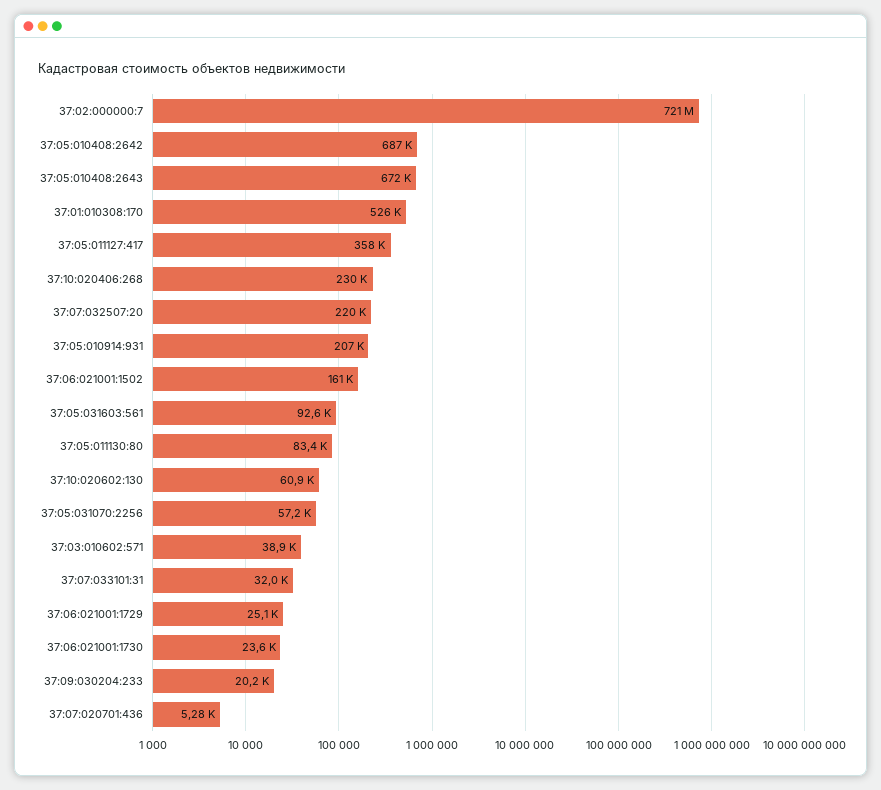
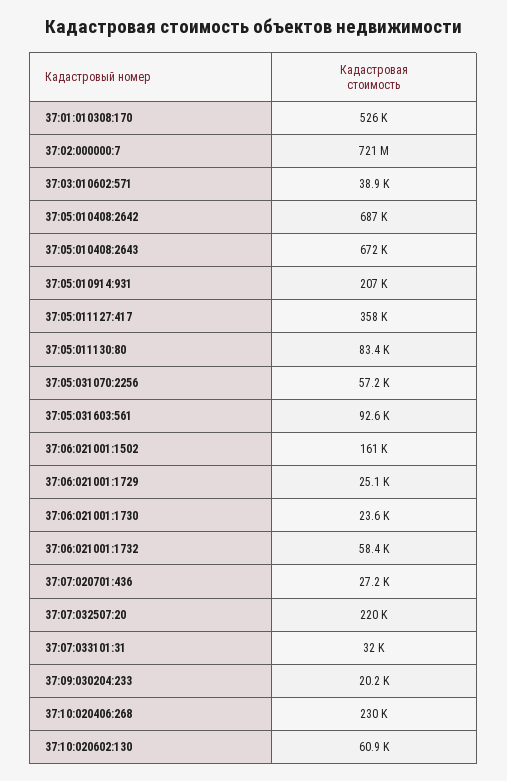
  {
    "37:02:000000:7": 721000000,
    "37:05:010408:2642": 687000,
    "37:05:010408:2643": 672000,
    "37:01:010308:170": 526000,
    "37:05:011127:417": 358000,
    "37:10:020406:268": 230000,
    "37:07:032507:20": 220000,
    "37:05:010914:931": 207000,
    "37:06:021001:1502": 161000,
    "37:05:031603:561": 92600,
    "37:05:011130:80": 83400,
    "37:10:020602:130": 60900,
    "37:05:031070:2256": 57200,
    "37:03:010602:571": 38900,
    "37:07:033101:31": 32000,
    "37:06:021001:1729": 25100,
    "37:06:021001:1730": 23600,
    "37:09:030204:233": 20200,
-   "37:07:020701:436": 5280
+   "37:07:020701:436": 27200,
+   "37:06:021001:1732": 58400
  }

